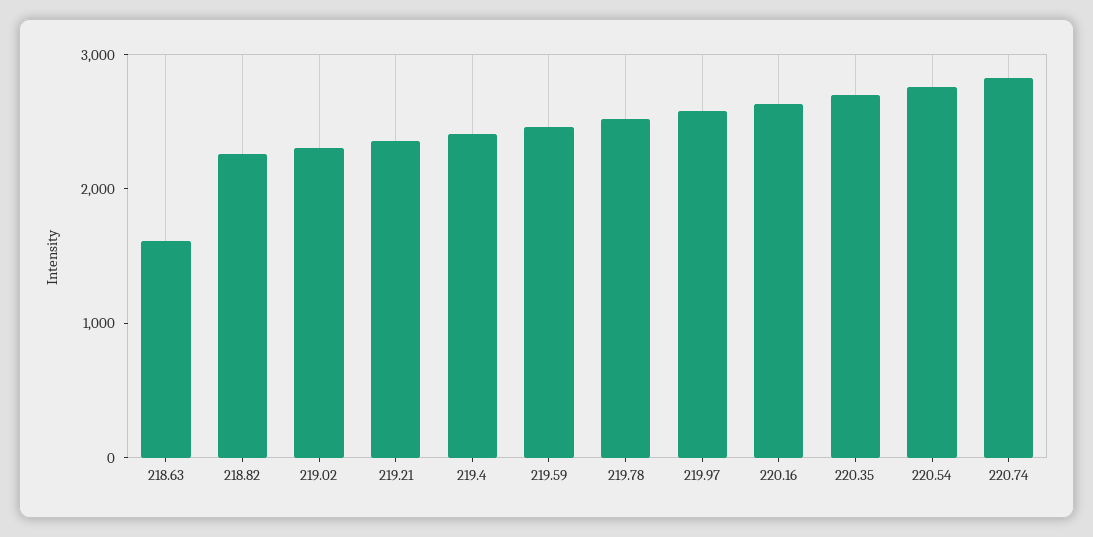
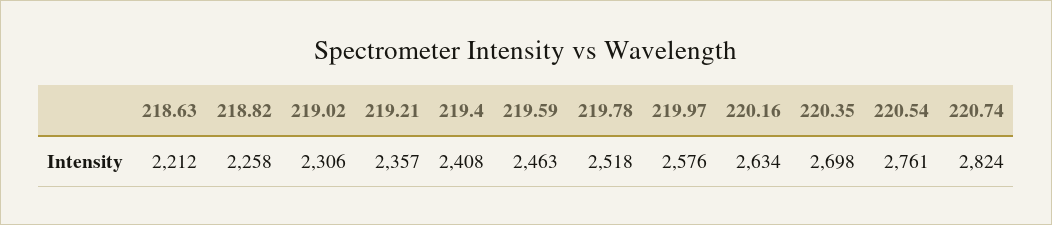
  {
-   "218.63": 1600,
+   "218.63": 2212,
    "218.82": 2258,
    "219.02": 2306,
    "219.21": 2357,
    "219.4": 2408,
    "219.59": 2463,
    "219.78": 2518,
    "219.97": 2576,
    "220.16": 2634,
    "220.35": 2698,
    "220.54": 2761,
    "220.74": 2824
  }

